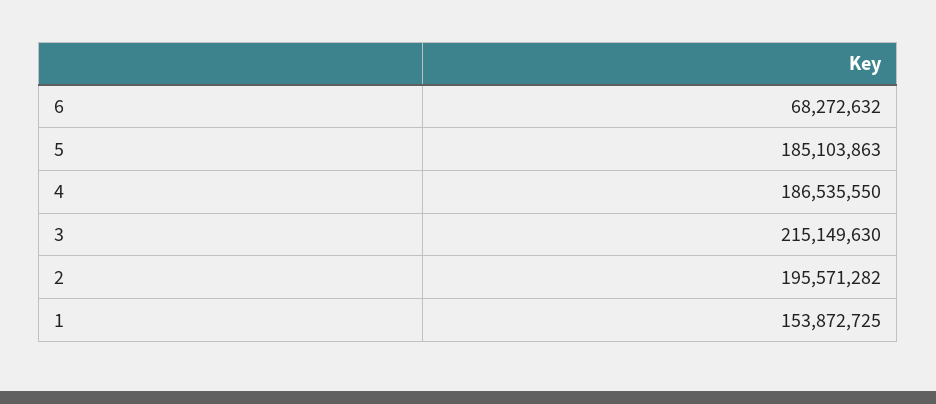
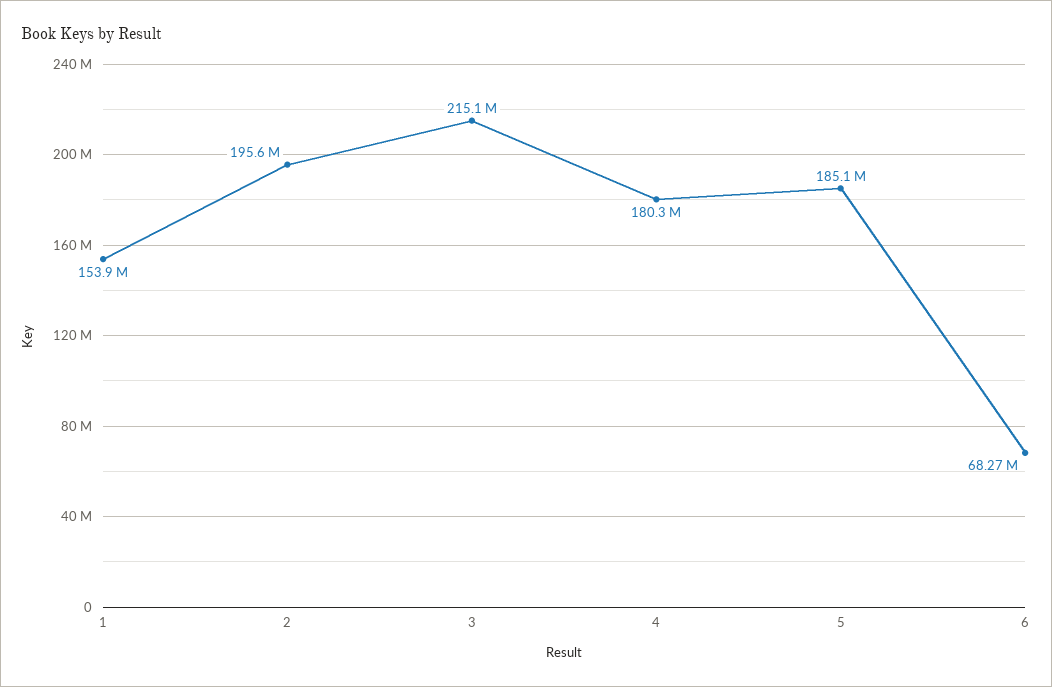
  {
    "6": 68272632,
    "5": 185103863,
-   "4": 186535550,
+   "4": 180300000,
    "3": 215149630,
    "2": 195571282,
    "1": 153872725
  }

